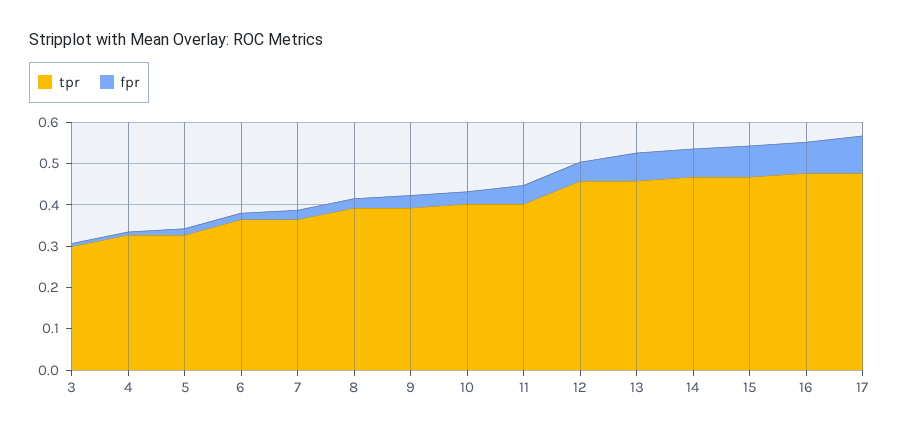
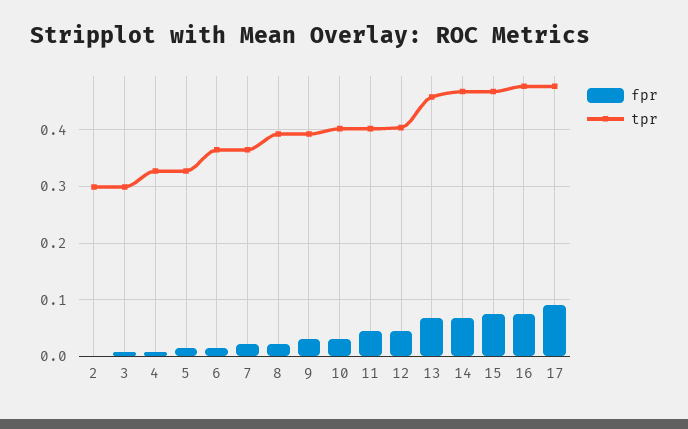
  {
    "tpr": {
      "3": 0.3,
      "4": 0.32,
      "5": 0.32,
      "6": 0.36,
      "7": 0.36,
      "8": 0.4,
      "9": 0.4,
      "10": 0.4,
      "11": 0.4,
-     "12": 0.46,
+     "12": 0.4,
      "13": 0.46,
      "14": 0.46,
      "15": 0.46,
      "16": 0.48,
-     "17": 0.48
+     "17": 0.48,
+     "2": 0.3
    },
    "fpr": {
      "3": 0,
      "4": 0,
      "5": 0.02,
      "6": 0.02,
      "7": 0.02,
      "8": 0.02,
      "9": 0.04,
      "10": 0.04,
      "11": 0.04,
      "12": 0.04,
      "13": 0.06,
      "14": 0.06,
      "15": 0.08,
      "16": 0.08,
-     "17": 0.1
+     "17": 0.1,
+     "2": 0
    }
  }

